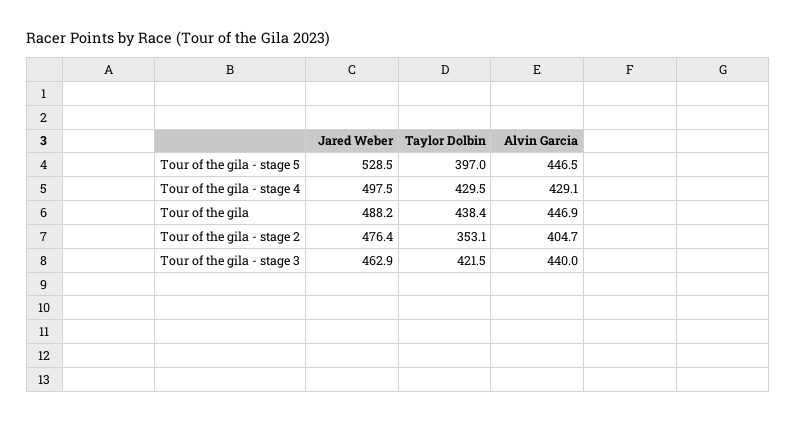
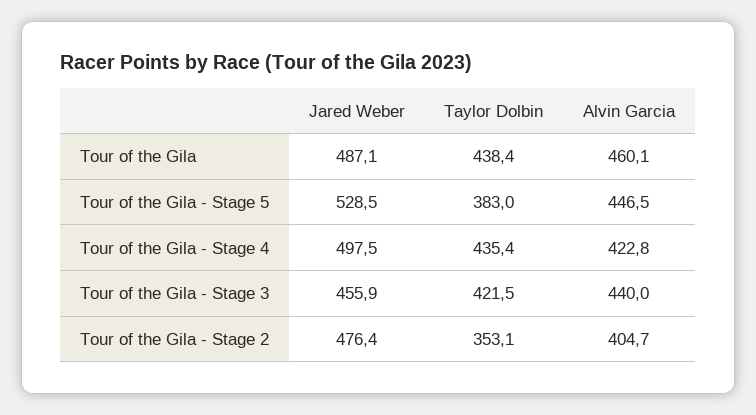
  {
    "Jared Weber": {
      "Tour of the gila - stage 5": 528.5,
      "Tour of the gila - stage 4": 497.5,
-     "Tour of the gila": 488.2,
+     "Tour of the gila": 487.1,
      "Tour of the gila - stage 2": 476.4,
-     "Tour of the gila - stage 3": 462.9
+     "Tour of the gila - stage 3": 455.9
    },
    "Taylor Dolbin": {
-     "Tour of the gila - stage 5": 397,
+     "Tour of the gila - stage 5": 383,
-     "Tour of the gila - stage 4": 429.5,
+     "Tour of the gila - stage 4": 435.4,
      "Tour of the gila": 438.4,
      "Tour of the gila - stage 2": 353.1,
      "Tour of the gila - stage 3": 421.5
    },
    "Alvin Garcia": {
      "Tour of the gila - stage 5": 446.5,
-     "Tour of the gila - stage 4": 429.1,
+     "Tour of the gila - stage 4": 422.8,
-     "Tour of the gila": 446.9,
+     "Tour of the gila": 460.1,
      "Tour of the gila - stage 2": 404.7,
      "Tour of the gila - stage 3": 440
    }
  }

